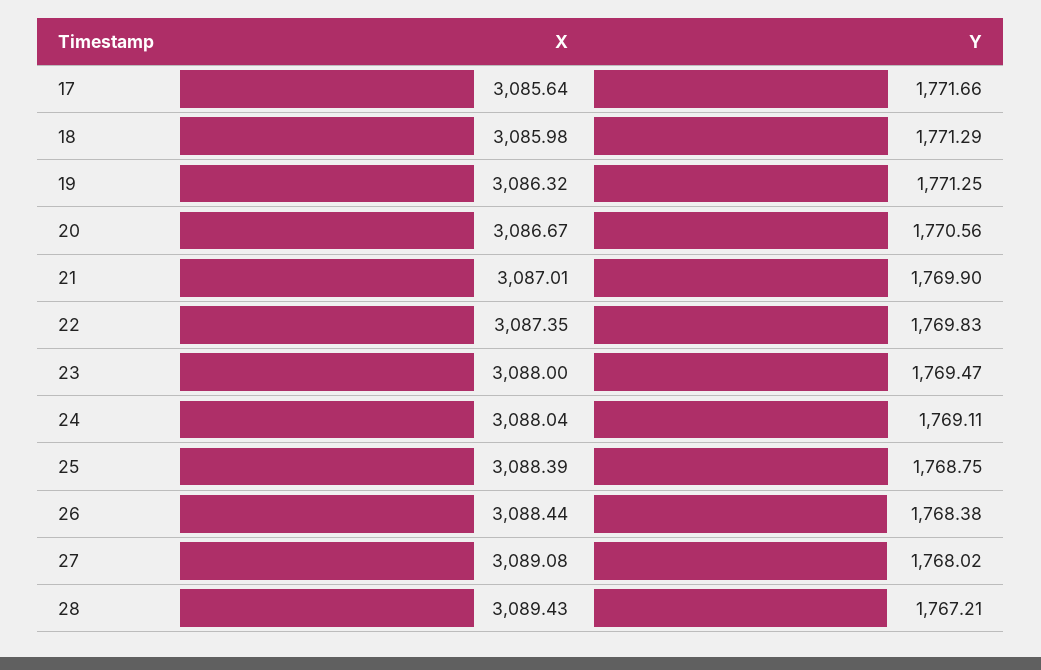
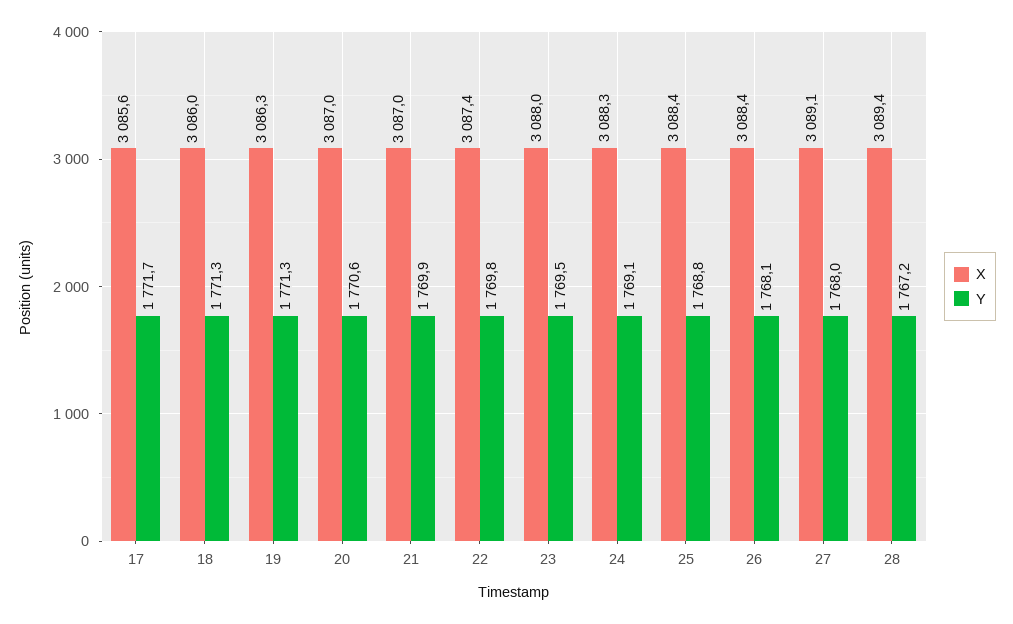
  {
    "X": {
      "17": 3085.64,
      "18": 3085.98,
      "19": 3086.32,
-     "20": 3086.67,
+     "20": 3087,
      "21": 3087.01,
      "22": 3087.35,
      "23": 3088,
-     "24": 3088.04,
+     "24": 3088.3,
      "25": 3088.39,
      "26": 3088.44,
      "27": 3089.08,
      "28": 3089.43
    },
    "Y": {
      "17": 1771.66,
      "18": 1771.29,
      "19": 1771.25,
      "20": 1770.56,
      "21": 1769.9,
      "22": 1769.83,
      "23": 1769.47,
      "24": 1769.11,
      "25": 1768.75,
-     "26": 1768.38,
+     "26": 1768.1,
      "27": 1768.02,
      "28": 1767.21
    }
  }

